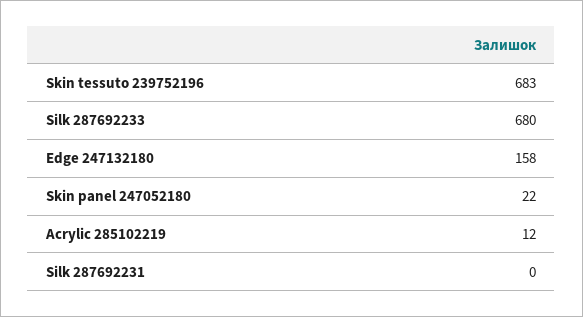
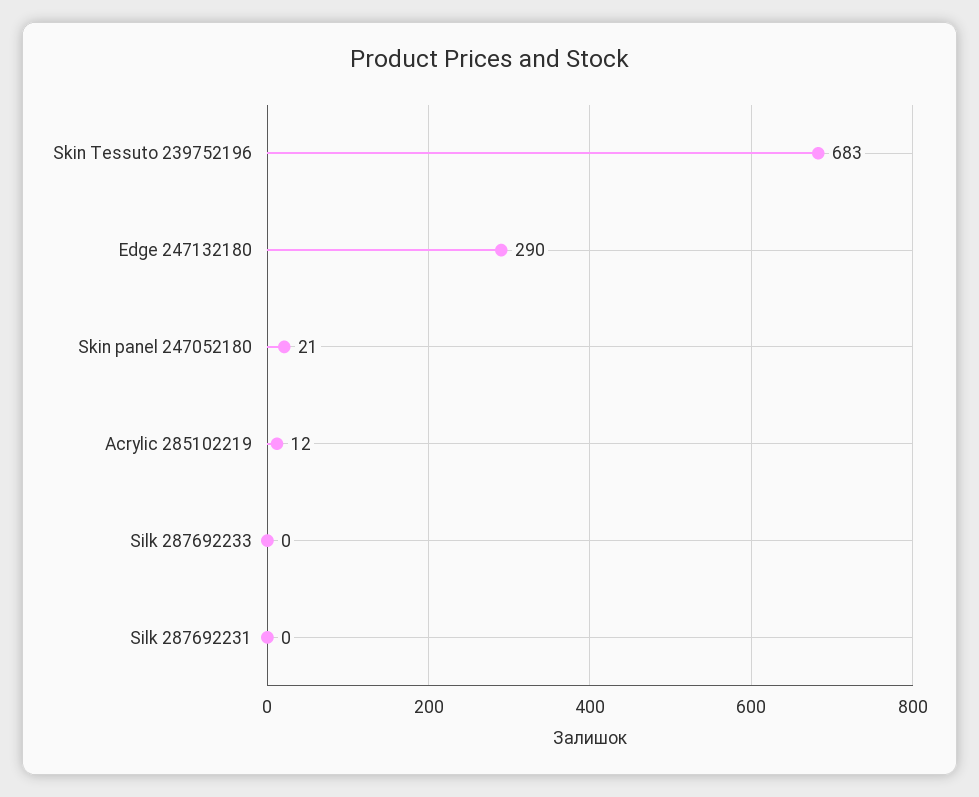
  {
    "Skin tessuto 239752196": 683,
-   "Silk 287692233": 680,
+   "Silk 287692233": 0,
-   "Edge 247132180": 158,
+   "Edge 247132180": 290,
-   "Skin panel 247052180": 22,
+   "Skin panel 247052180": 21,
    "Acrylic 285102219": 12,
    "Silk 287692231": 0
  }

